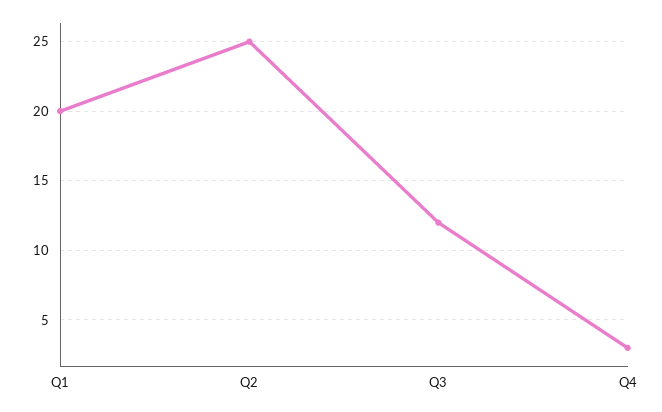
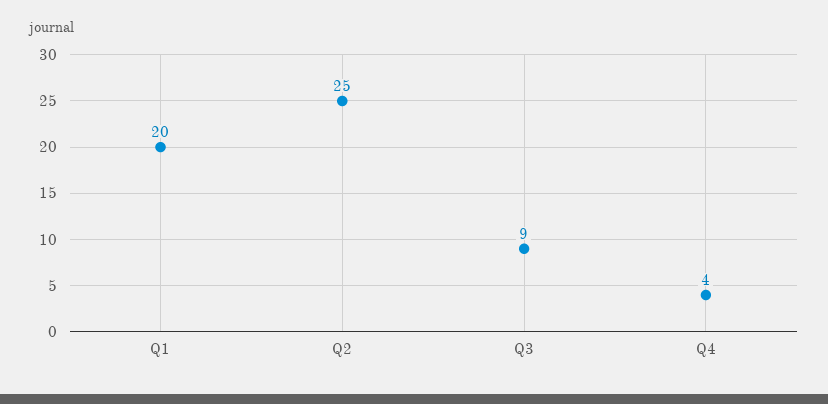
  {
    "Q1": 20,
    "Q2": 25,
-   "Q3": 12,
+   "Q3": 9,
-   "Q4": 3
+   "Q4": 4
  }

